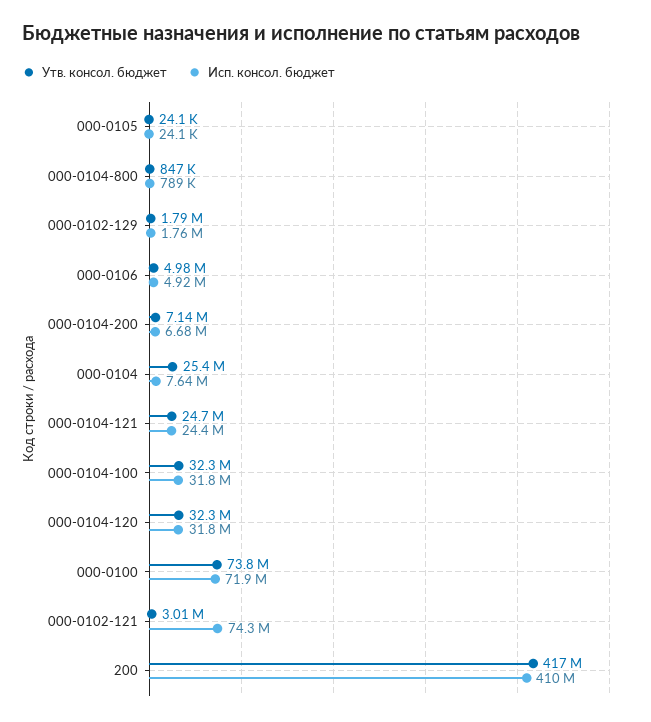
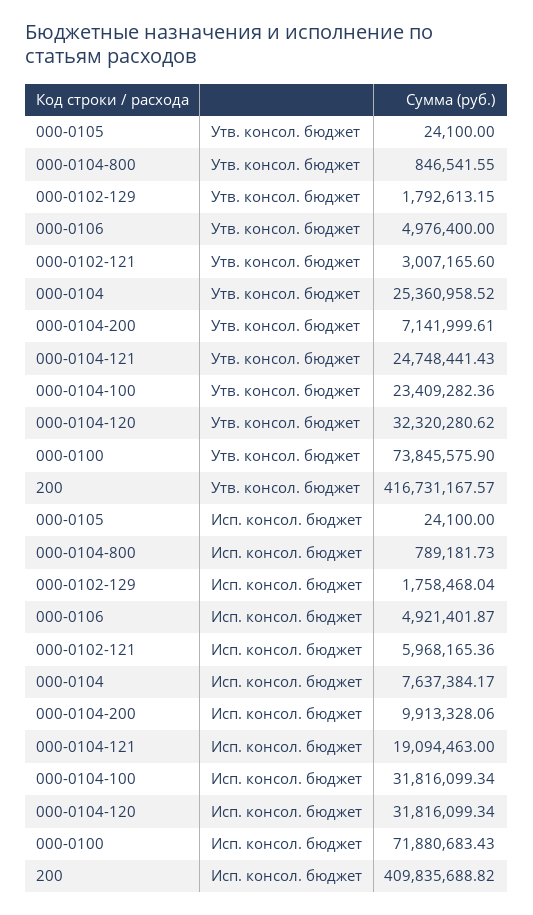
  {
    "Утв. консол. бюджет": {
      "000-0105": 24100,
      "000-0104-800": 846541.55,
      "000-0102-129": 1792613.15,
      "000-0106": 4976400,
      "000-0104-200": 7141999.61,
      "000-0104": 25360958.52,
      "000-0104-121": 24748441.43,
-     "000-0104-100": 32300000,
+     "000-0104-100": 23409282.36,
      "000-0104-120": 32320280.62,
      "000-0100": 73845575.9,
      "000-0102-121": 3007165.6,
      "200": 416731167.57
    },
    "Исп. консол. бюджет": {
      "000-0105": 24100,
      "000-0104-800": 789181.73,
      "000-0102-129": 1758468.04,
      "000-0106": 4921401.87,
-     "000-0104-200": 6680000,
+     "000-0104-200": 9913328.06,
      "000-0104": 7637384.17,
-     "000-0104-121": 24400000,
+     "000-0104-121": 19094463,
      "000-0104-100": 31816099.34,
      "000-0104-120": 31816099.34,
      "000-0100": 71880683.43,
-     "000-0102-121": 74300000,
+     "000-0102-121": 5968165.36,
      "200": 409835688.82
    }
  }

